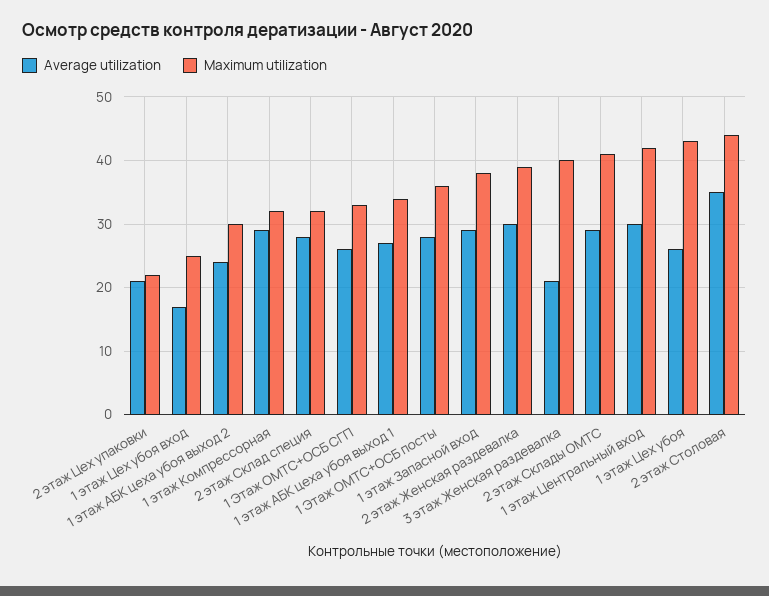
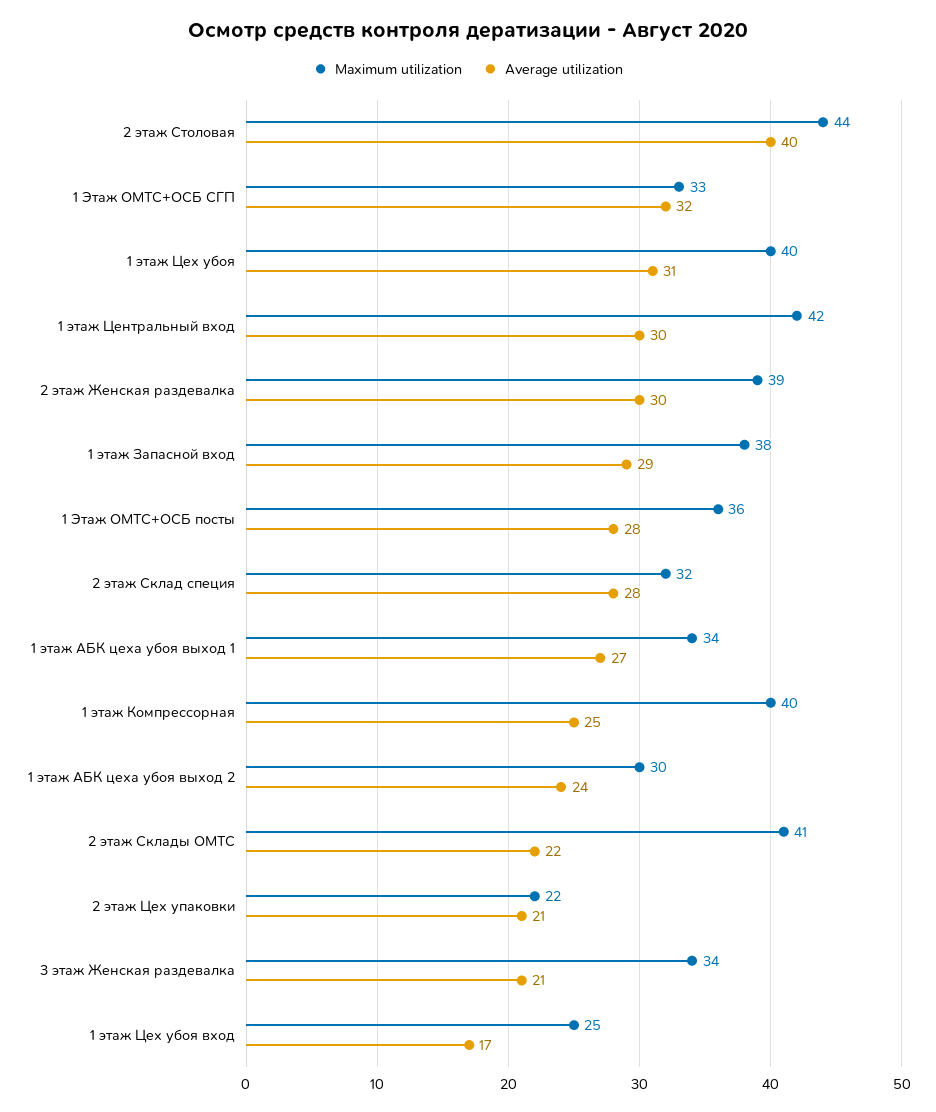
  {
    "Average utilization": {
      "2 этаж Цех упаковки": 21,
      "1 этаж Цех убоя вход": 17,
      "1 этаж АБК цеха убоя выход 2": 24,
-     "1 этаж Компрессорная": 29,
+     "1 этаж Компрессорная": 25,
      "2 этаж Склад специя": 28,
-     "1 Этаж ОМТС+ОСБ СГП": 26,
+     "1 Этаж ОМТС+ОСБ СГП": 32,
      "1 этаж АБК цеха убоя выход 1": 27,
      "1 Этаж ОМТС+ОСБ посты": 28,
      "1 этаж Запасной вход": 29,
      "2 этаж Женская раздевалка": 30,
      "3 этаж Женская раздевалка": 21,
-     "2 этаж Склады ОМТС": 29,
+     "2 этаж Склады ОМТС": 22,
      "1 этаж Центральный вход": 30,
-     "1 этаж Цех убоя": 26,
+     "1 этаж Цех убоя": 31,
-     "2 этаж Столовая": 35
+     "2 этаж Столовая": 40
    },
    "Maximum utilization": {
      "2 этаж Цех упаковки": 22,
      "1 этаж Цех убоя вход": 25,
      "1 этаж АБК цеха убоя выход 2": 30,
-     "1 этаж Компрессорная": 32,
+     "1 этаж Компрессорная": 40,
      "2 этаж Склад специя": 32,
      "1 Этаж ОМТС+ОСБ СГП": 33,
      "1 этаж АБК цеха убоя выход 1": 34,
      "1 Этаж ОМТС+ОСБ посты": 36,
      "1 этаж Запасной вход": 38,
      "2 этаж Женская раздевалка": 39,
-     "3 этаж Женская раздевалка": 40,
+     "3 этаж Женская раздевалка": 34,
      "2 этаж Склады ОМТС": 41,
      "1 этаж Центральный вход": 42,
-     "1 этаж Цех убоя": 43,
+     "1 этаж Цех убоя": 40,
      "2 этаж Столовая": 44
    }
  }

